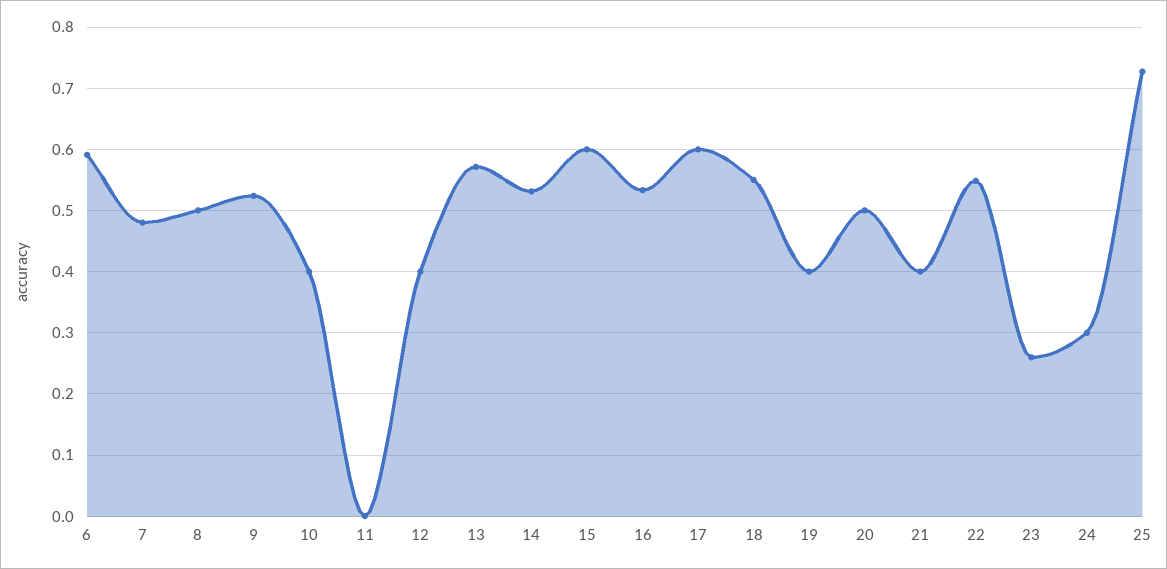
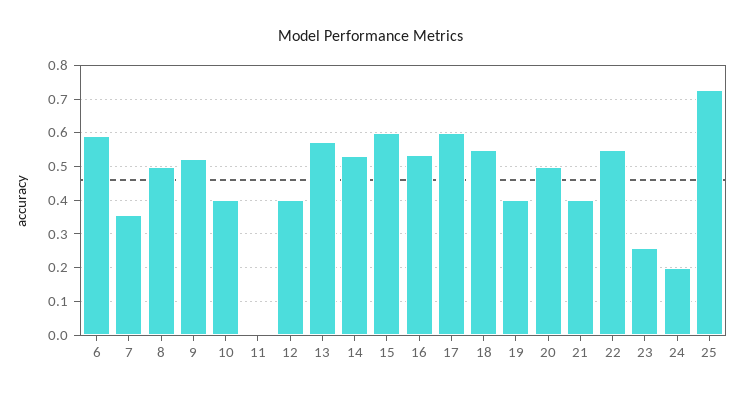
  {
    "6": 0.59,
-   "7": 0.48,
+   "7": 0.36,
    "8": 0.5,
    "9": 0.52,
    "10": 0.4,
    "11": 0,
    "12": 0.4,
    "13": 0.57,
    "14": 0.53,
    "15": 0.6,
    "16": 0.53,
    "17": 0.6,
    "18": 0.55,
    "19": 0.4,
    "20": 0.5,
    "21": 0.4,
    "22": 0.55,
    "23": 0.26,
-   "24": 0.3,
+   "24": 0.2,
    "25": 0.73
  }

